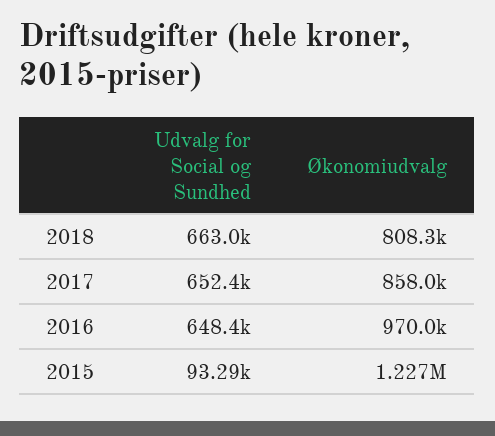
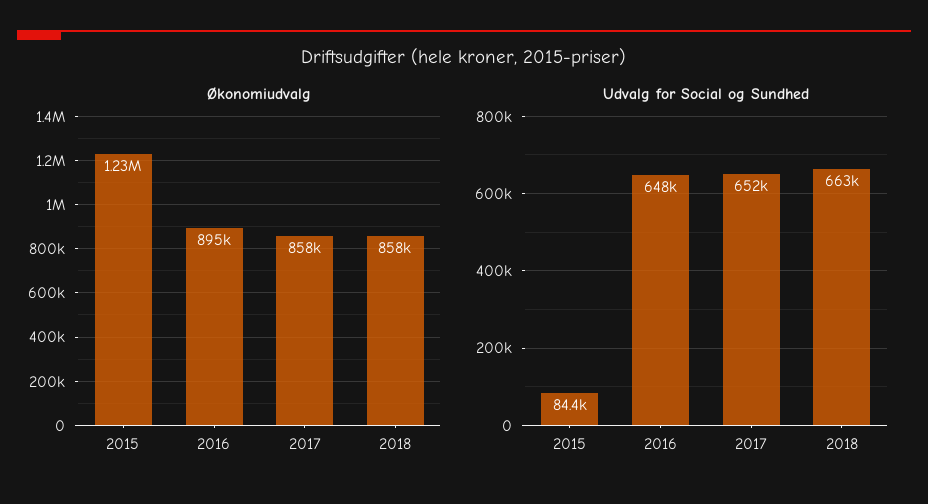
  {
    "Udvalg for Social og Sundhed": {
      "2018": 663000,
      "2017": 652400,
      "2016": 648400,
-     "2015": 93290
+     "2015": 84400
    },
    "Økonomiudvalg": {
-     "2018": 808300,
+     "2018": 858000,
      "2017": 858000,
-     "2016": 970000,
+     "2016": 895000,
      "2015": 1227000
    }
  }

